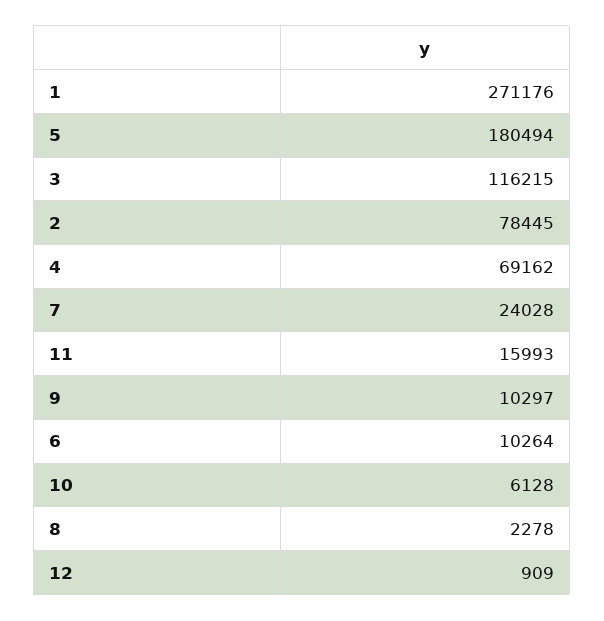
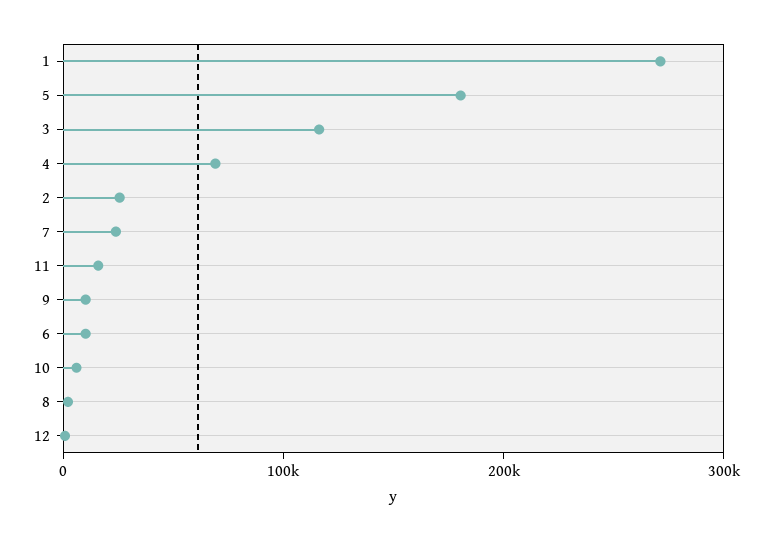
  {
    "1": 271176,
    "5": 180494,
    "3": 116215,
-   "2": 78445,
+   "2": 20000,
    "4": 69162,
    "7": 24028,
    "11": 15993,
    "9": 10297,
    "6": 10264,
    "10": 6128,
    "8": 2278,
    "12": 909
  }

